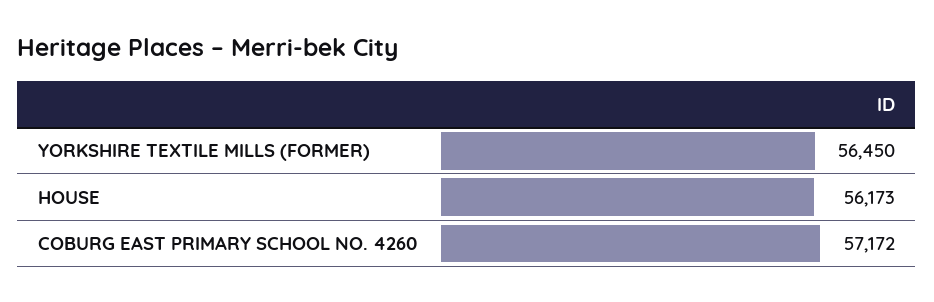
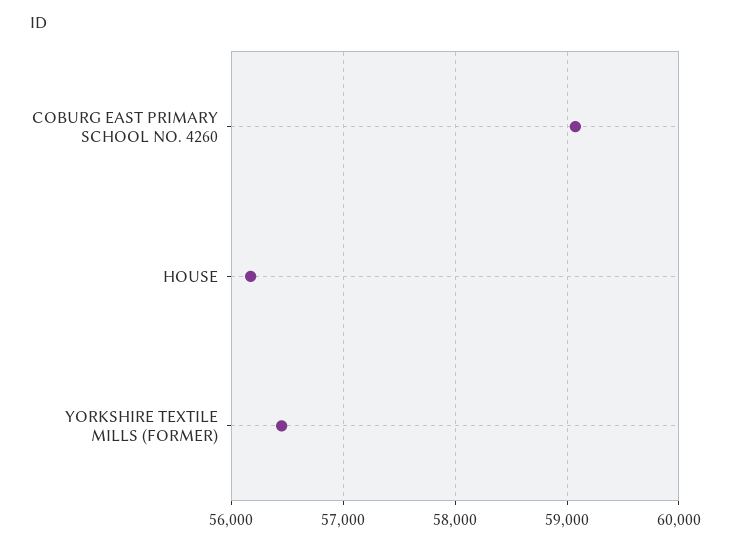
  {
    "YORKSHIRE TEXTILE MILLS (FORMER)": 56450,
    "HOUSE": 56173,
-   "COBURG EAST PRIMARY SCHOOL NO. 4260": 57172
+   "COBURG EAST PRIMARY SCHOOL NO. 4260": 59100
  }

